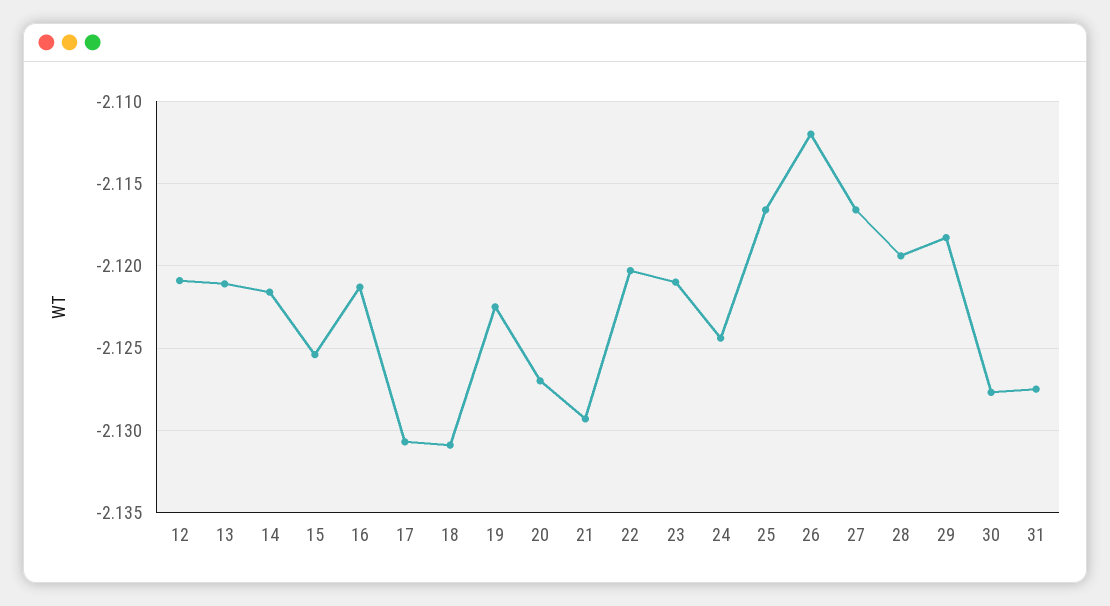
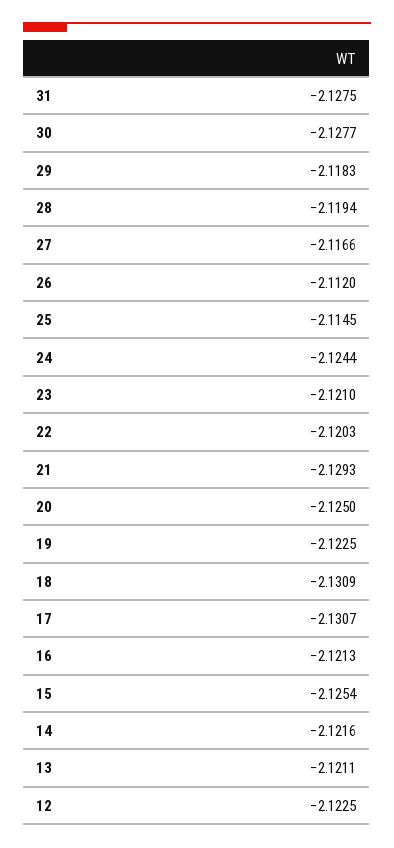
  {
-   "12": -2.121,
+   "12": -2.1225,
    "13": -2.1211,
    "14": -2.1216,
    "15": -2.1254,
    "16": -2.1213,
    "17": -2.1307,
    "18": -2.1309,
    "19": -2.1225,
-   "20": -2.127,
+   "20": -2.125,
    "21": -2.1293,
    "22": -2.1203,
    "23": -2.121,
    "24": -2.1244,
-   "25": -2.1165,
+   "25": -2.1145,
    "26": -2.112,
    "27": -2.1166,
    "28": -2.1194,
    "29": -2.1183,
    "30": -2.1277,
    "31": -2.1275
  }

